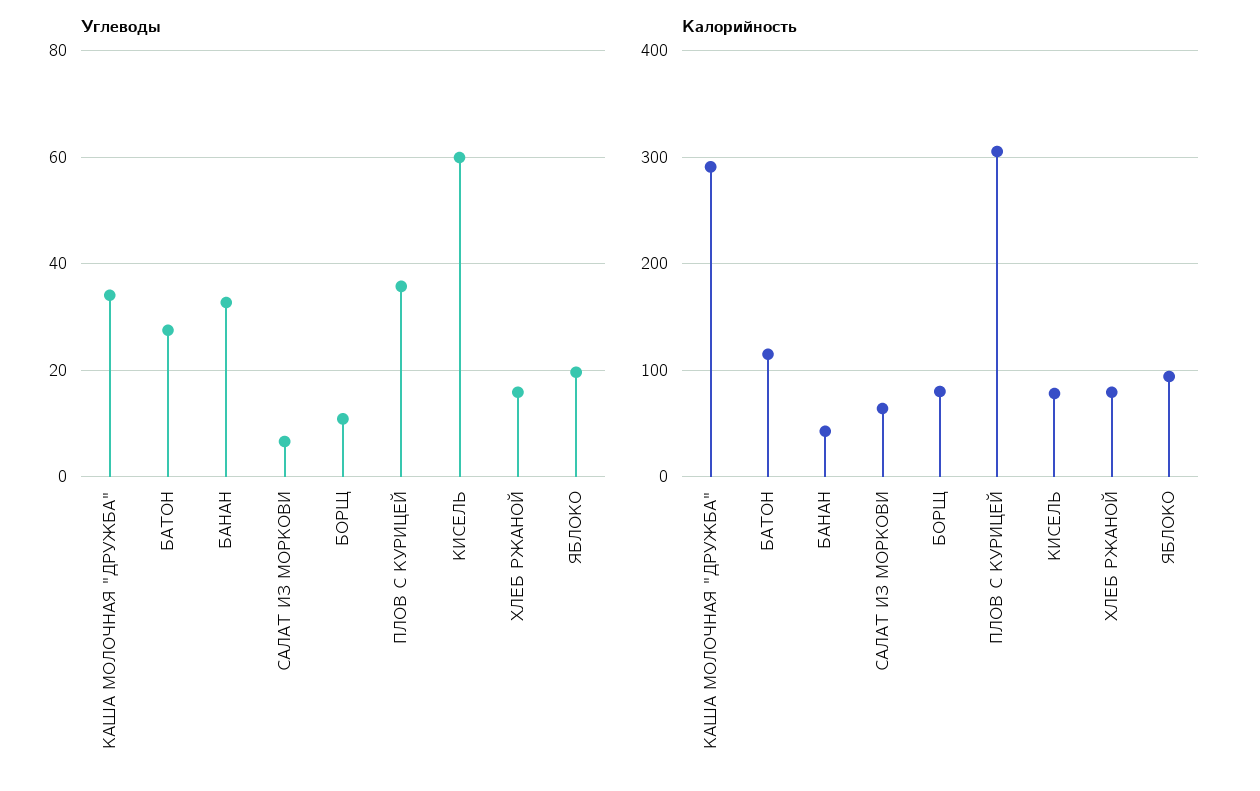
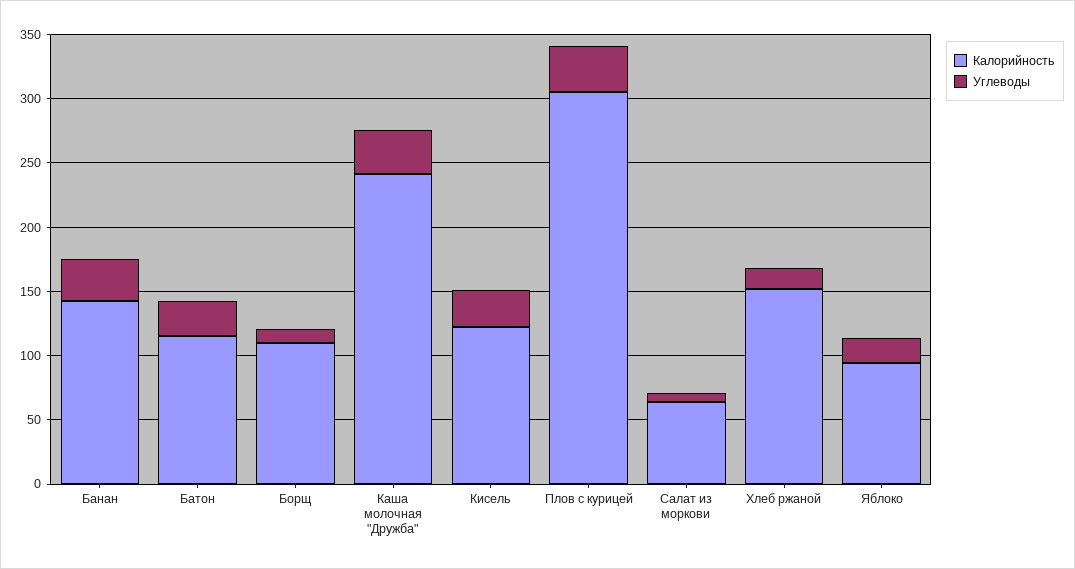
  {
    "Углеводы": {
      "КАША МОЛОЧНАЯ \"ДРУЖБА\"": 34,
      "БАТОН": 28,
      "БАНАН": 32,
      "САЛАТ ИЗ МОРКОВИ": 6,
      "БОРЩ": 10,
      "ПЛОВ С КУРИЦЕЙ": 36,
-     "КИСЕЛЬ": 60,
+     "КИСЕЛЬ": 30,
      "ХЛЕБ РЖАНОЙ": 16,
      "ЯБЛОКО": 20
    },
    "Калорийность": {
-     "КАША МОЛОЧНАЯ \"ДРУЖБА\"": 290,
+     "КАША МОЛОЧНАЯ \"ДРУЖБА\"": 240,
      "БАТОН": 120,
-     "БАНАН": 40,
+     "БАНАН": 140,
      "САЛАТ ИЗ МОРКОВИ": 60,
-     "БОРЩ": 80,
+     "БОРЩ": 110,
      "ПЛОВ С КУРИЦЕЙ": 310,
-     "КИСЕЛЬ": 80,
+     "КИСЕЛЬ": 120,
-     "ХЛЕБ РЖАНОЙ": 80,
+     "ХЛЕБ РЖАНОЙ": 150,
      "ЯБЛОКО": 90
    }
  }

